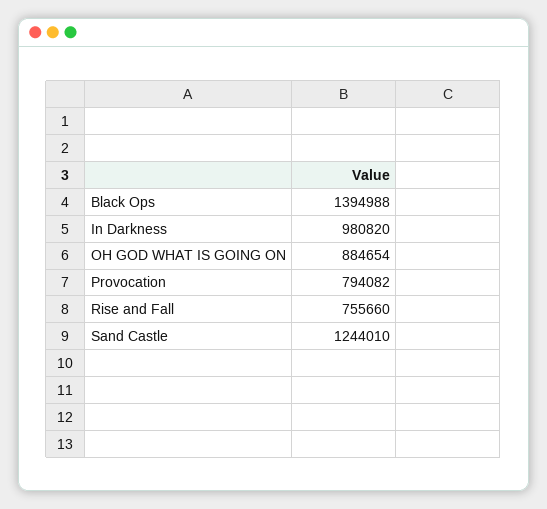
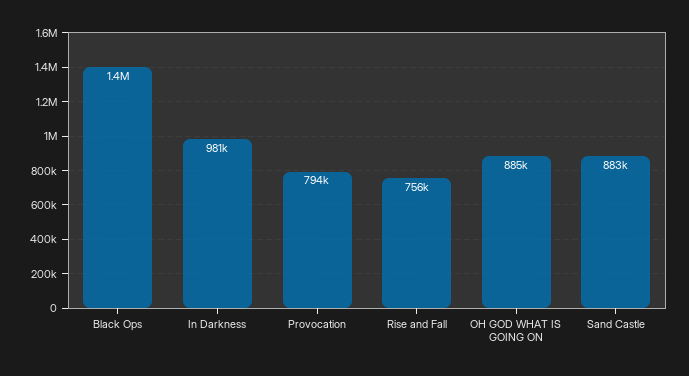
  {
    "Black Ops": 1394988,
    "In Darkness": 980820,
    "OH GOD WHAT IS GOING ON": 884654,
    "Provocation": 794082,
    "Rise and Fall": 755660,
-   "Sand Castle": 1244010
+   "Sand Castle": 883000
  }

